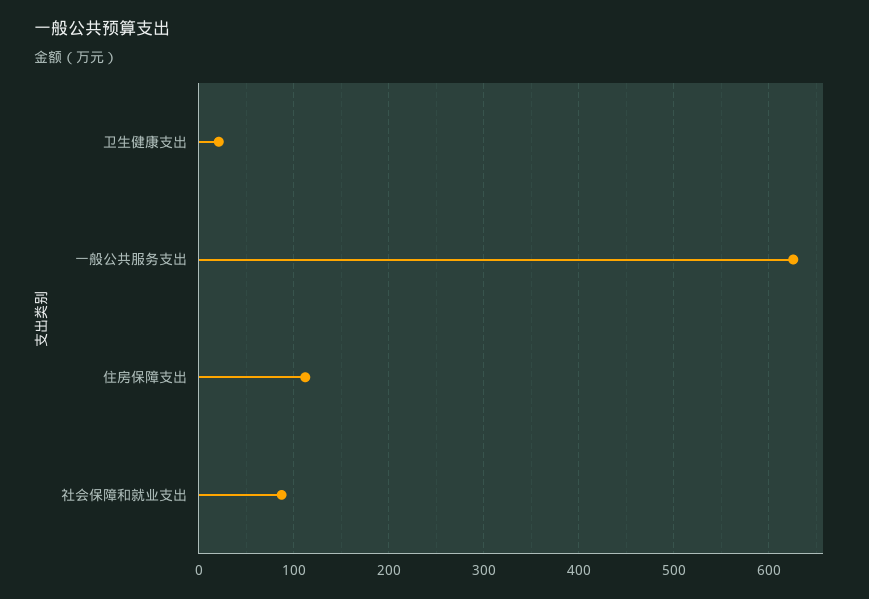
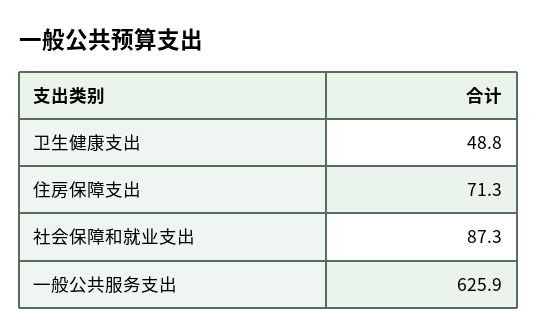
  {
-   "卫生健康支出": 20,
+   "卫生健康支出": 48.8,
    "一般公共服务支出": 625.9,
-   "住房保障支出": 110,
+   "住房保障支出": 71.3,
    "社会保障和就业支出": 87.3
  }

